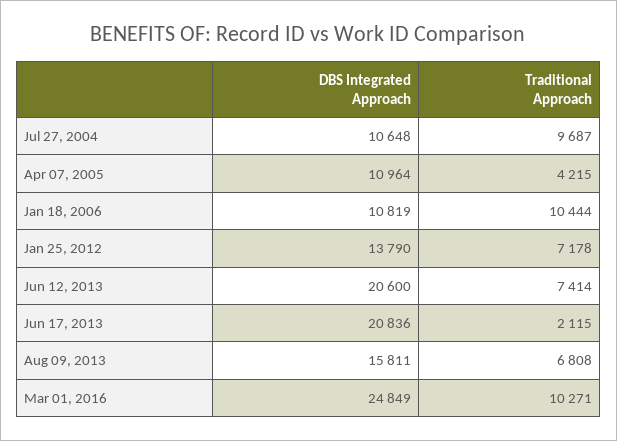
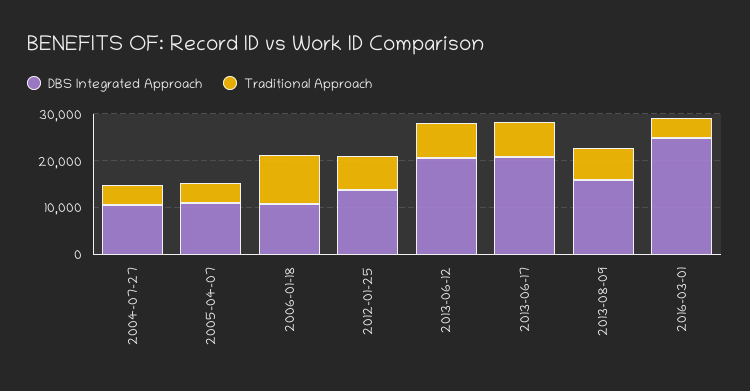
  {
    "DBS Integrated Approach": {
      "Jul 27, 2004": 10648,
      "Apr 07, 2005": 10964,
      "Jan 18, 2006": 10819,
      "Jan 25, 2012": 13790,
      "Jun 12, 2013": 20600,
      "Jun 17, 2013": 20836,
      "Aug 09, 2013": 15811,
      "Mar 01, 2016": 24849
    },
    "Traditional Approach": {
-     "Jul 27, 2004": 9687,
+     "Jul 27, 2004": 4000,
      "Apr 07, 2005": 4215,
      "Jan 18, 2006": 10444,
      "Jan 25, 2012": 7178,
      "Jun 12, 2013": 7414,
-     "Jun 17, 2013": 2115,
+     "Jun 17, 2013": 8000,
      "Aug 09, 2013": 6808,
-     "Mar 01, 2016": 10271
+     "Mar 01, 2016": 4000
    }
  }

